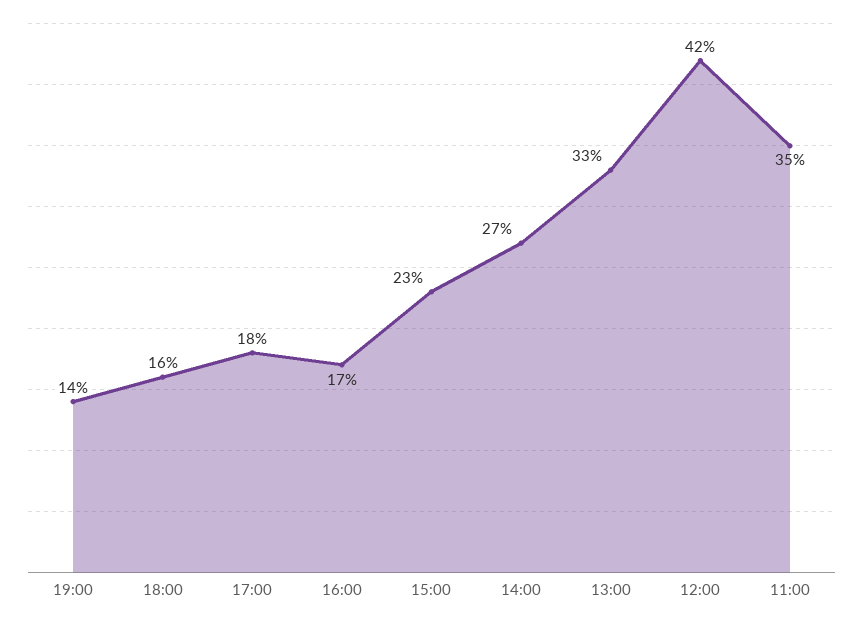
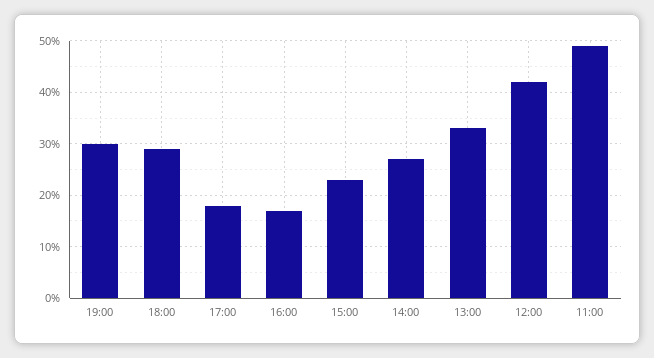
  {
-   "19:00": 14,
+   "19:00": 30,
-   "18:00": 16,
+   "18:00": 30,
    "17:00": 18,
    "16:00": 17,
    "15:00": 23,
    "14:00": 27,
    "13:00": 33,
    "12:00": 42,
-   "11:00": 35
+   "11:00": 50
  }

